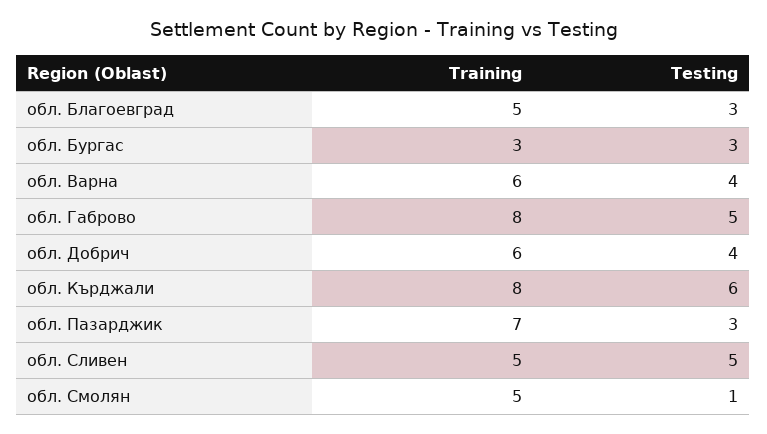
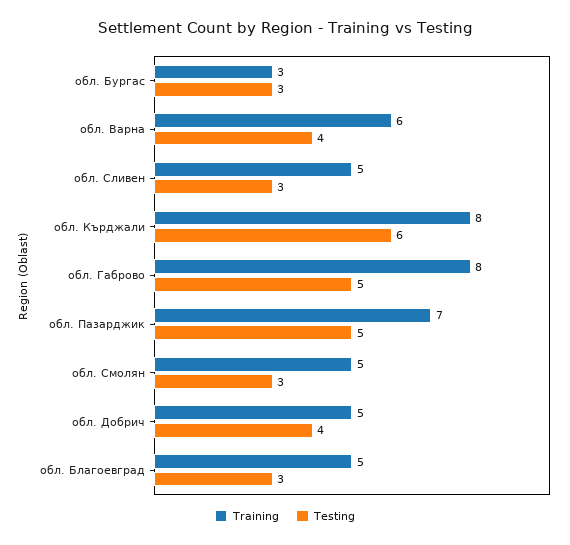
  {
    "Training": {
      "обл. Благоевград": 5,
      "обл. Бургас": 3,
      "обл. Варна": 6,
      "обл. Габрово": 8,
-     "обл. Добрич": 6,
+     "обл. Добрич": 5,
      "обл. Кърджали": 8,
      "обл. Пазарджик": 7,
      "обл. Сливен": 5,
      "обл. Смолян": 5
    },
    "Testing": {
      "обл. Благоевград": 3,
      "обл. Бургас": 3,
      "обл. Варна": 4,
      "обл. Габрово": 5,
      "обл. Добрич": 4,
      "обл. Кърджали": 6,
-     "обл. Пазарджик": 3,
+     "обл. Пазарджик": 5,
-     "обл. Сливен": 5,
+     "обл. Сливен": 3,
-     "обл. Смолян": 1
+     "обл. Смолян": 3
    }
  }

